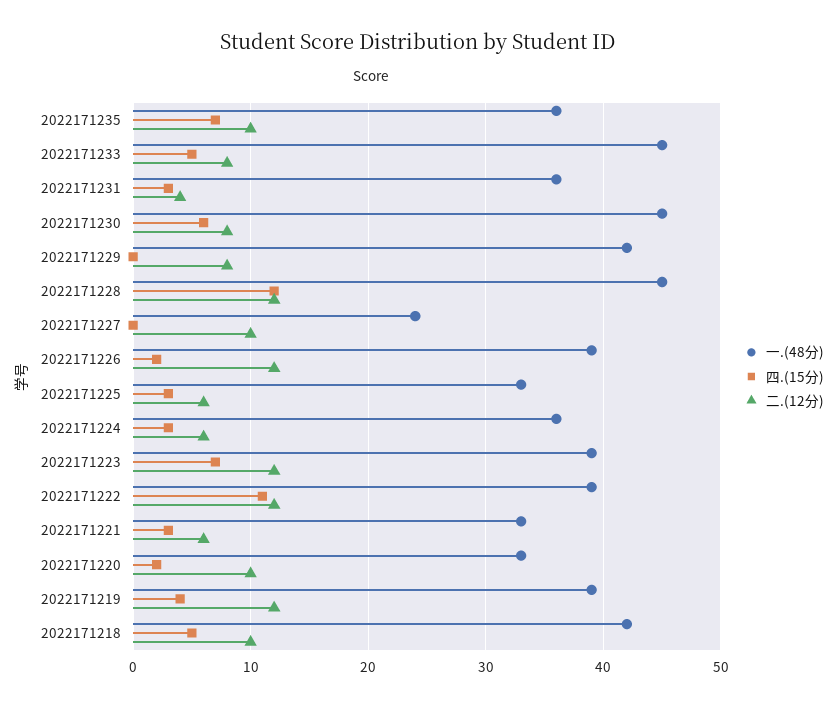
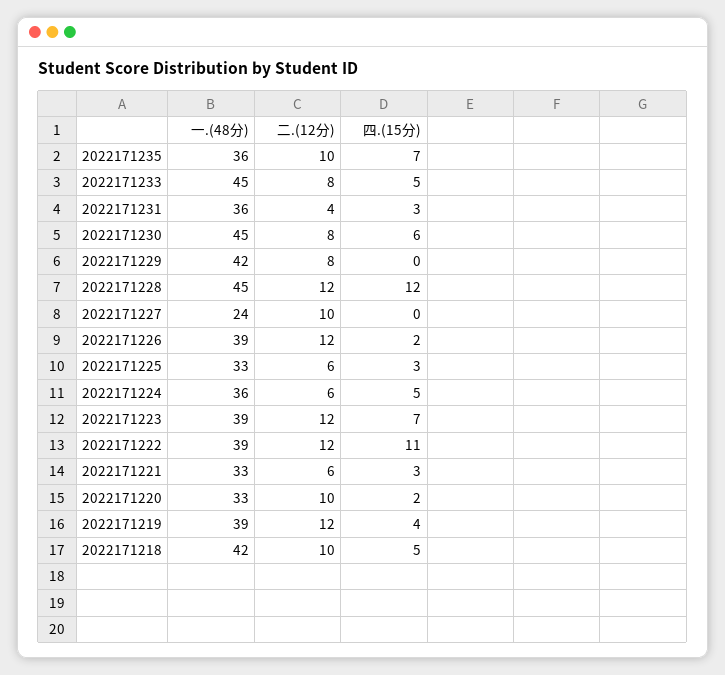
  {
    "一.(48分)": {
      "2022171235": 36,
      "2022171233": 45,
      "2022171231": 36,
      "2022171230": 45,
      "2022171229": 42,
      "2022171228": 45,
      "2022171227": 24,
      "2022171226": 39,
      "2022171225": 33,
      "2022171224": 36,
      "2022171223": 39,
      "2022171222": 39,
      "2022171221": 33,
      "2022171220": 33,
      "2022171219": 39,
      "2022171218": 42
    },
    "四.(15分)": {
      "2022171235": 7,
      "2022171233": 5,
      "2022171231": 3,
      "2022171230": 6,
      "2022171229": 0,
      "2022171228": 12,
      "2022171227": 0,
      "2022171226": 2,
      "2022171225": 3,
-     "2022171224": 3,
+     "2022171224": 5,
      "2022171223": 7,
      "2022171222": 11,
      "2022171221": 3,
      "2022171220": 2,
      "2022171219": 4,
      "2022171218": 5
    },
    "二.(12分)": {
      "2022171235": 10,
      "2022171233": 8,
      "2022171231": 4,
      "2022171230": 8,
      "2022171229": 8,
      "2022171228": 12,
      "2022171227": 10,
      "2022171226": 12,
      "2022171225": 6,
      "2022171224": 6,
      "2022171223": 12,
      "2022171222": 12,
      "2022171221": 6,
      "2022171220": 10,
      "2022171219": 12,
      "2022171218": 10
    }
  }

